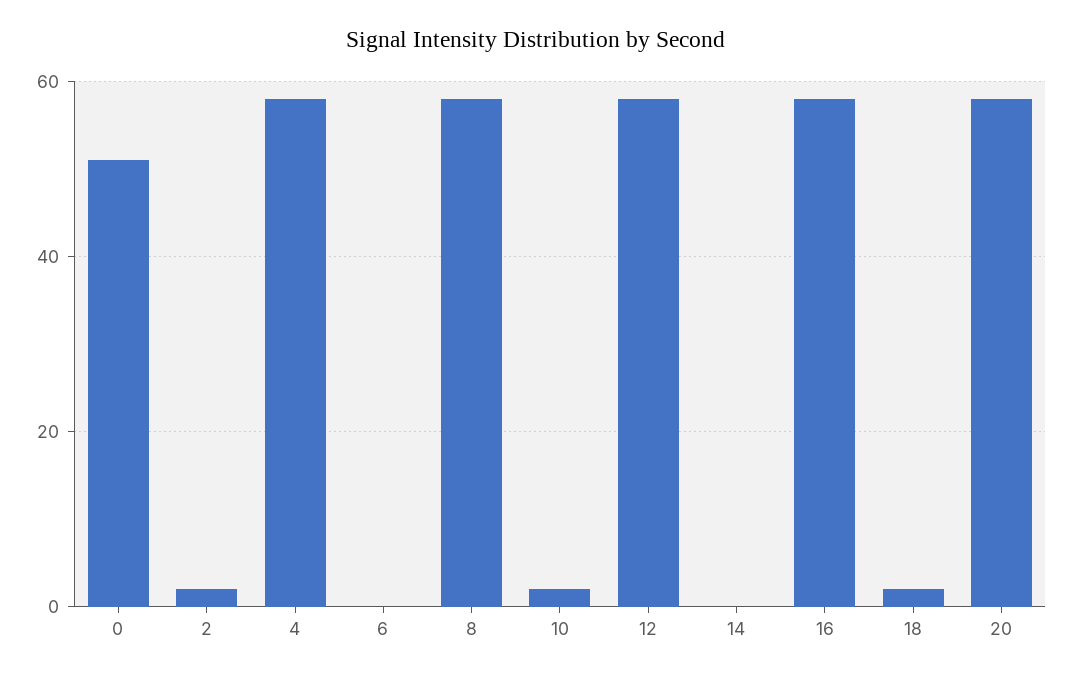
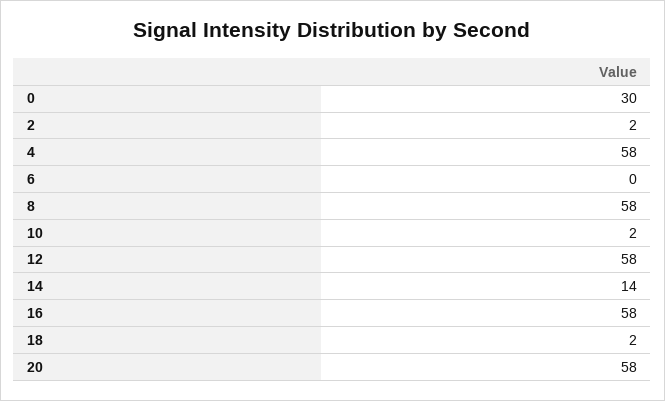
  {
-   "0": 50,
+   "0": 30,
    "2": 2,
    "4": 58,
    "6": 0,
    "8": 58,
    "10": 2,
    "12": 58,
-   "14": 0,
+   "14": 14,
    "16": 58,
    "18": 2,
    "20": 58
  }

